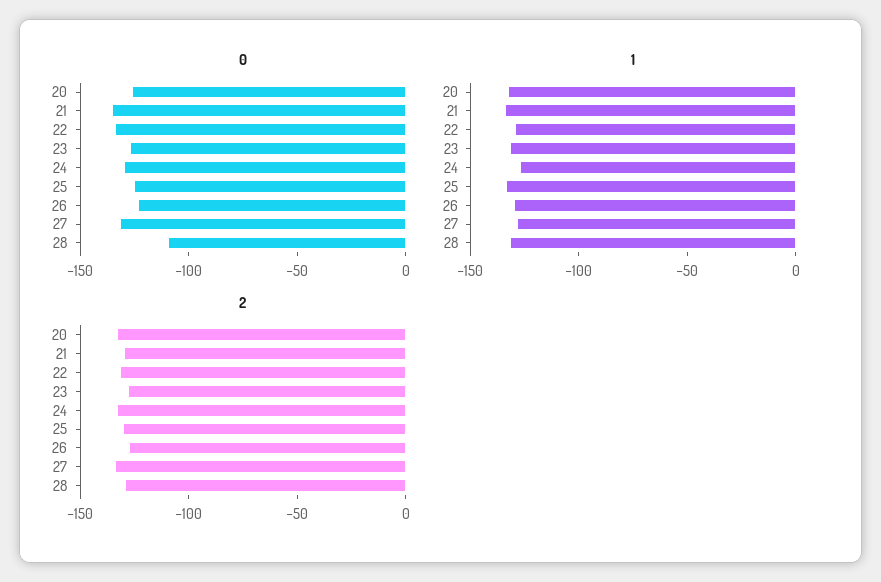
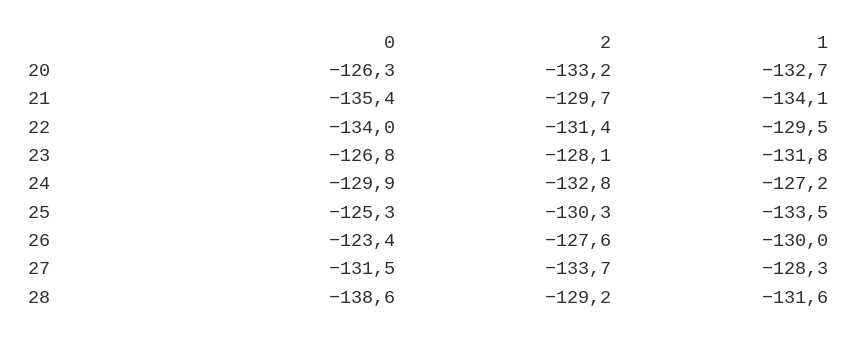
  {
    "0": {
      "20": -126.3,
      "21": -135.4,
      "22": -134,
      "23": -126.8,
      "24": -129.9,
      "25": -125.3,
      "26": -123.4,
      "27": -131.5,
-     "28": -110
+     "28": -138.6
    },
    "1": {
      "20": -132.7,
      "21": -134.1,
      "22": -129.5,
      "23": -131.8,
      "24": -127.2,
      "25": -133.5,
      "26": -130,
      "27": -128.3,
      "28": -131.6
    },
    "2": {
      "20": -133.2,
      "21": -129.7,
      "22": -131.4,
      "23": -128.1,
      "24": -132.8,
      "25": -130.3,
      "26": -127.6,
      "27": -133.7,
      "28": -129.2
    }
  }

